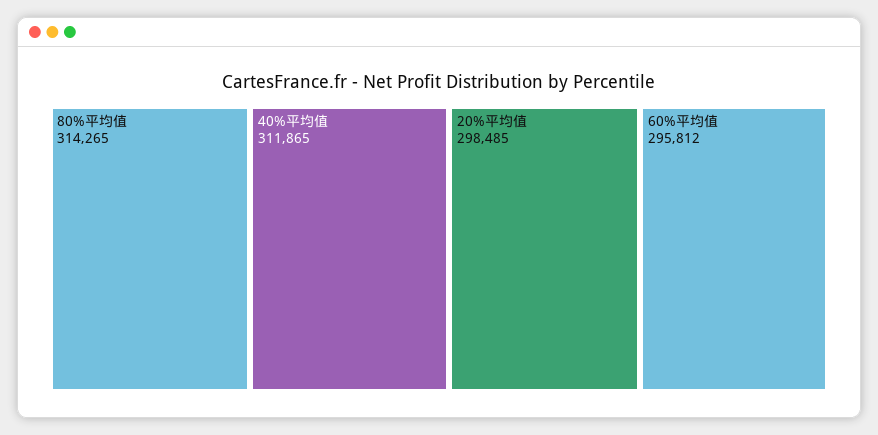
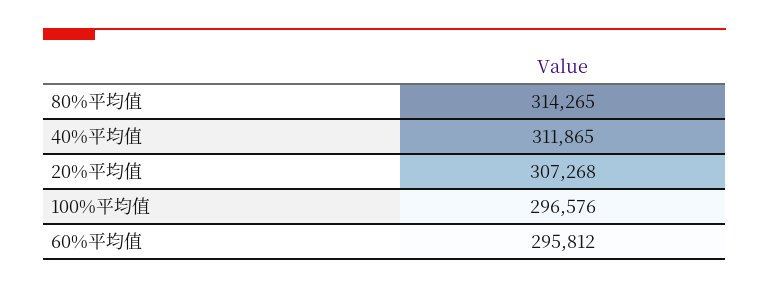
  {
    "80%平均值": 314265,
    "40%平均值": 311865,
-   "20%平均值": 298485,
+   "20%平均值": 307268,
-   "60%平均值": 295812
+   "60%平均值": 295812,
+   "100%平均值": 296576
  }

